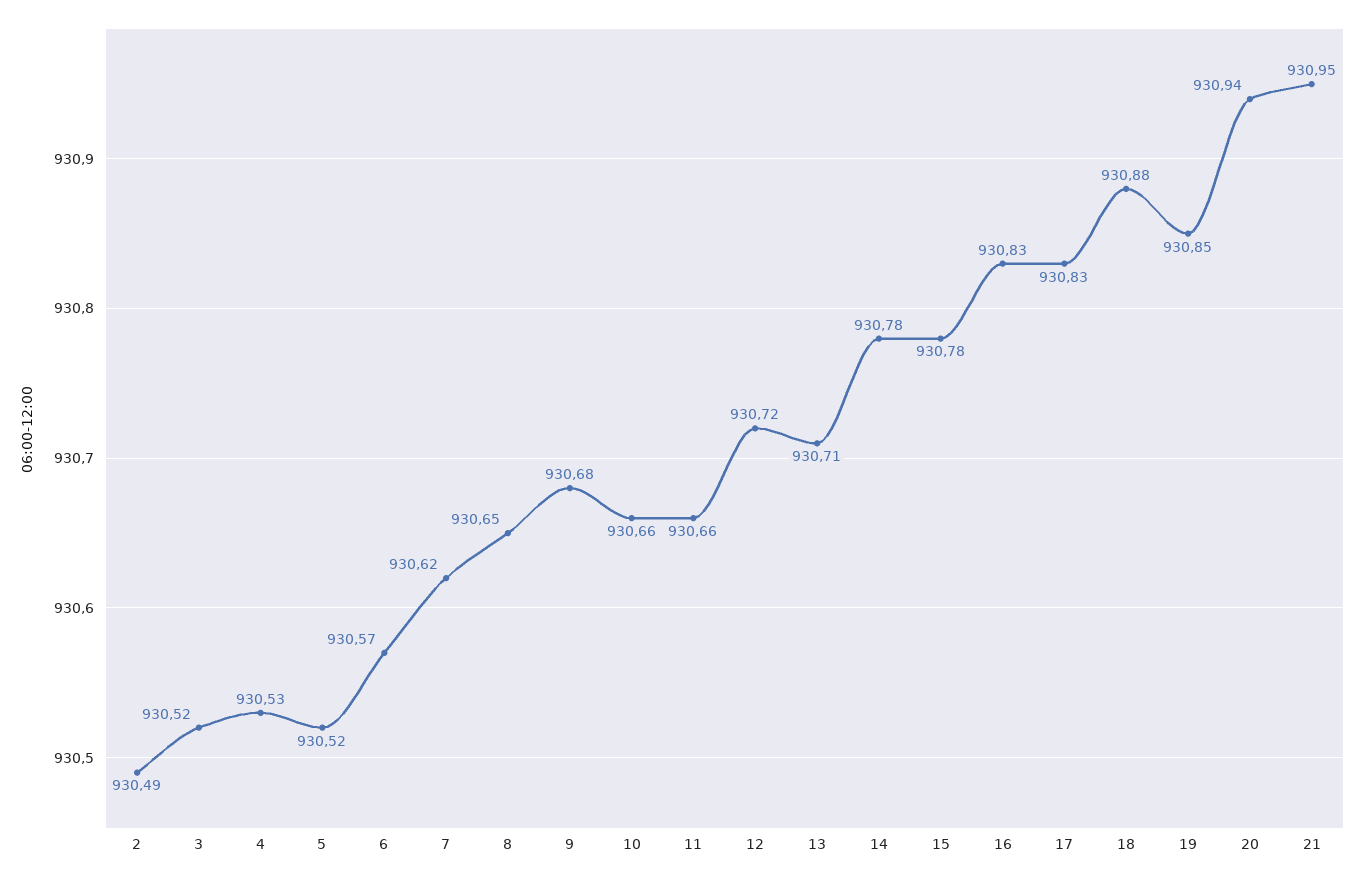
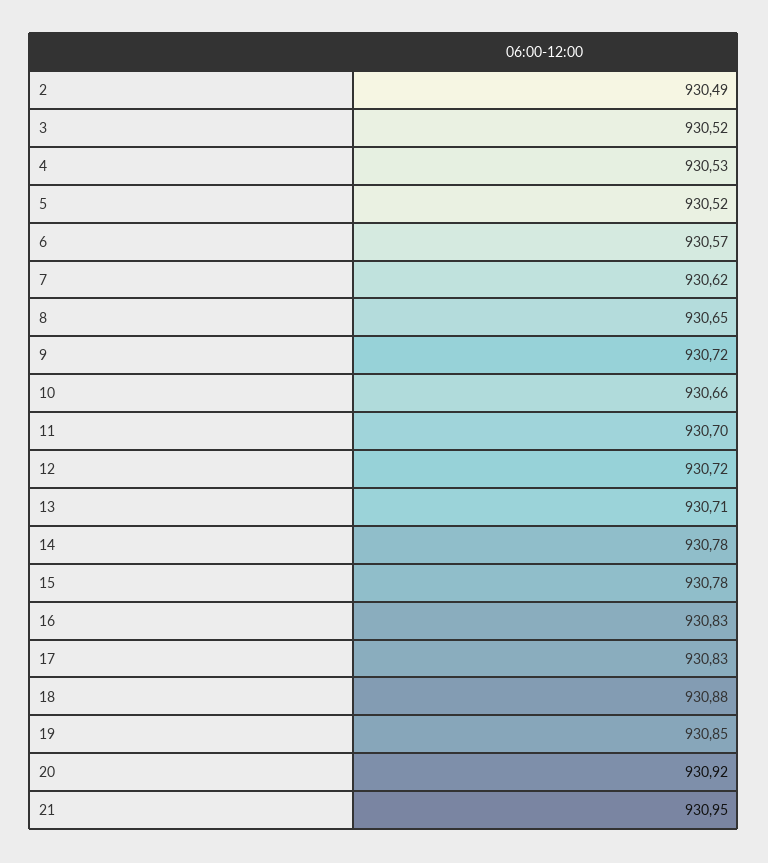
  {
    "2": 930.49,
    "3": 930.52,
    "4": 930.53,
    "5": 930.52,
    "6": 930.57,
    "7": 930.62,
    "8": 930.65,
-   "9": 930.68,
+   "9": 930.72,
    "10": 930.66,
-   "11": 930.66,
+   "11": 930.7,
    "12": 930.72,
    "13": 930.71,
    "14": 930.78,
    "15": 930.78,
    "16": 930.83,
    "17": 930.83,
    "18": 930.88,
    "19": 930.85,
-   "20": 930.94,
+   "20": 930.92,
    "21": 930.95
  }

